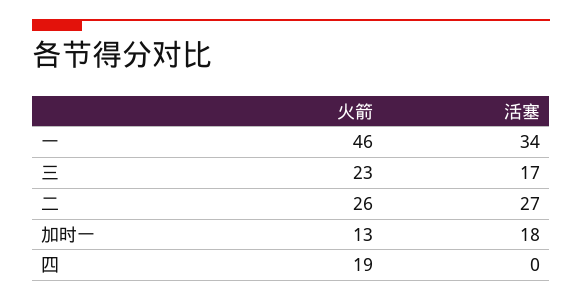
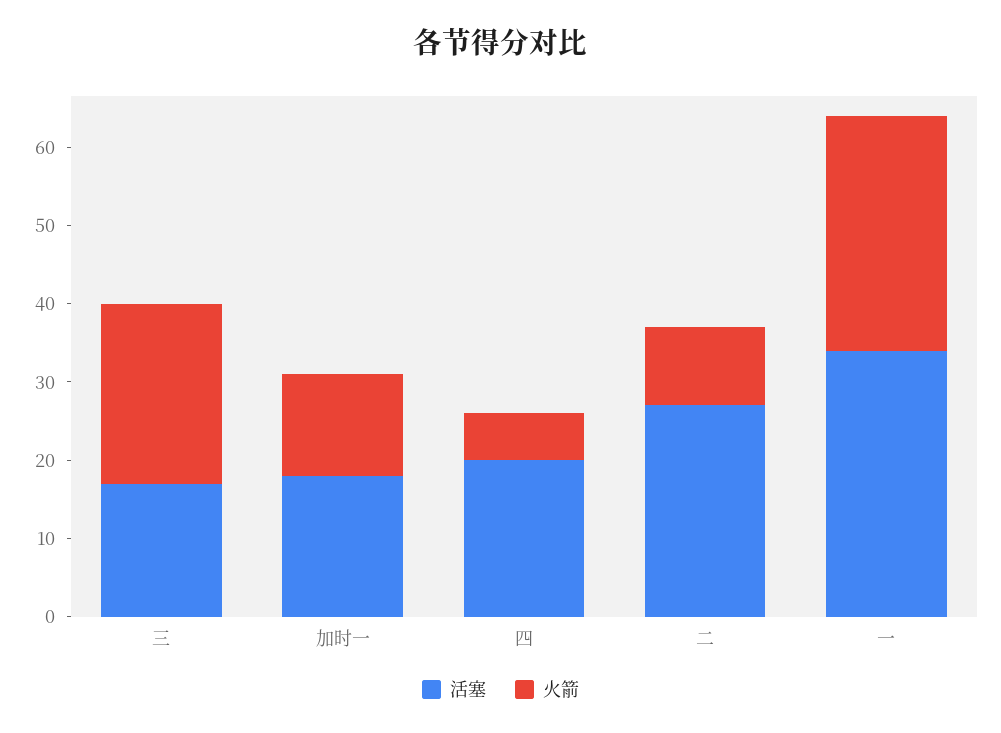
  {
    "火箭": {
-     "一": 46,
+     "一": 30,
      "三": 23,
-     "二": 26,
+     "二": 10,
      "加时一": 13,
-     "四": 19
+     "四": 5
    },
    "活塞": {
      "一": 34,
      "三": 17,
      "二": 27,
      "加时一": 18,
-     "四": 0
+     "四": 20
    }
  }

